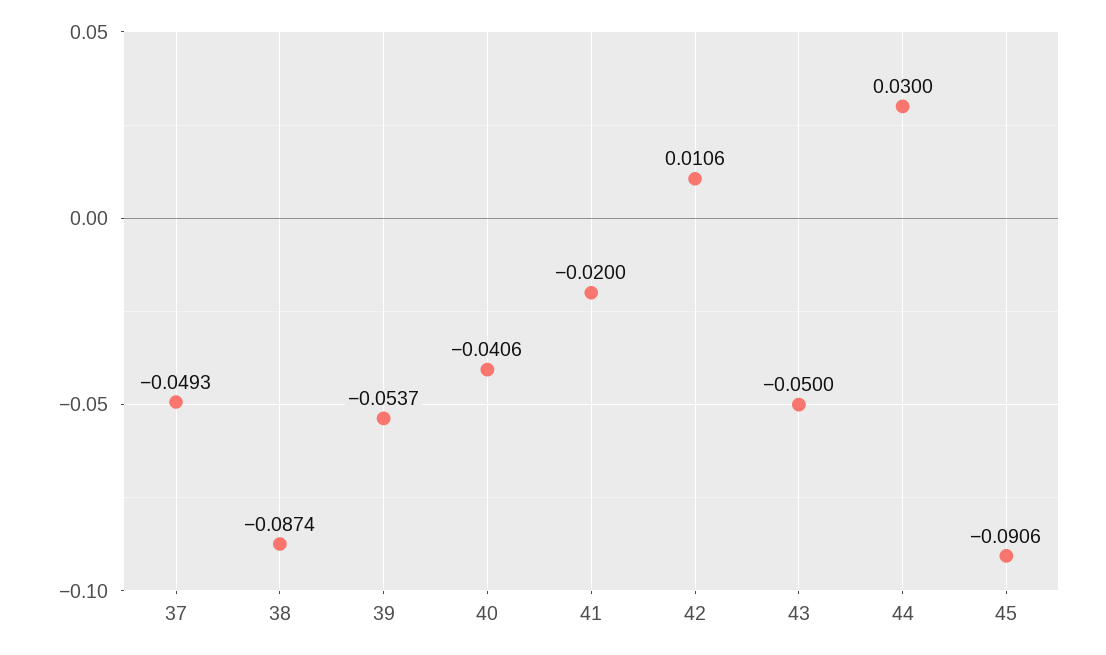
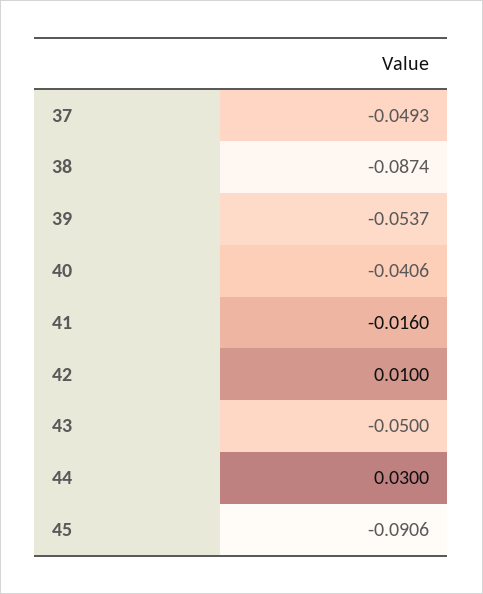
  {
    "37": -0.0493,
    "38": -0.0874,
    "39": -0.0537,
    "40": -0.0406,
-   "41": -0.02,
+   "41": -0.016,
-   "42": 0.0106,
+   "42": 0.01,
    "43": -0.05,
    "44": 0.03,
    "45": -0.0906
  }

